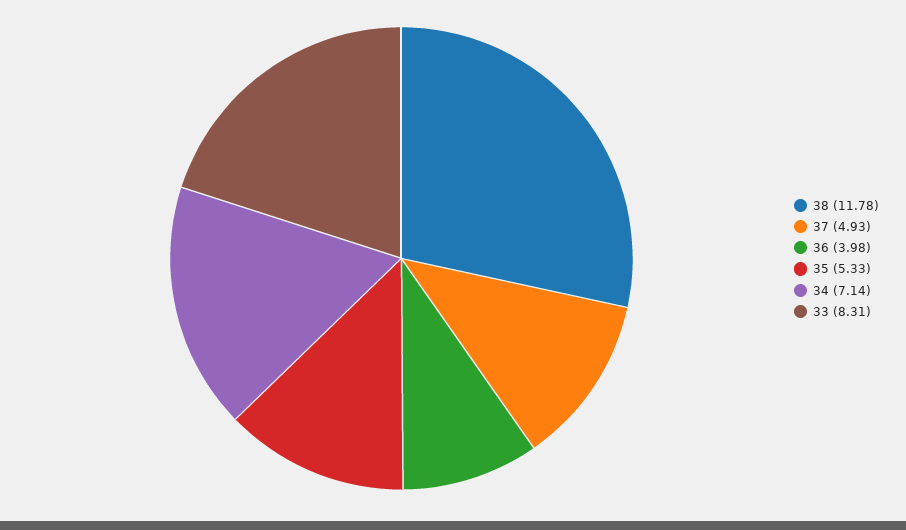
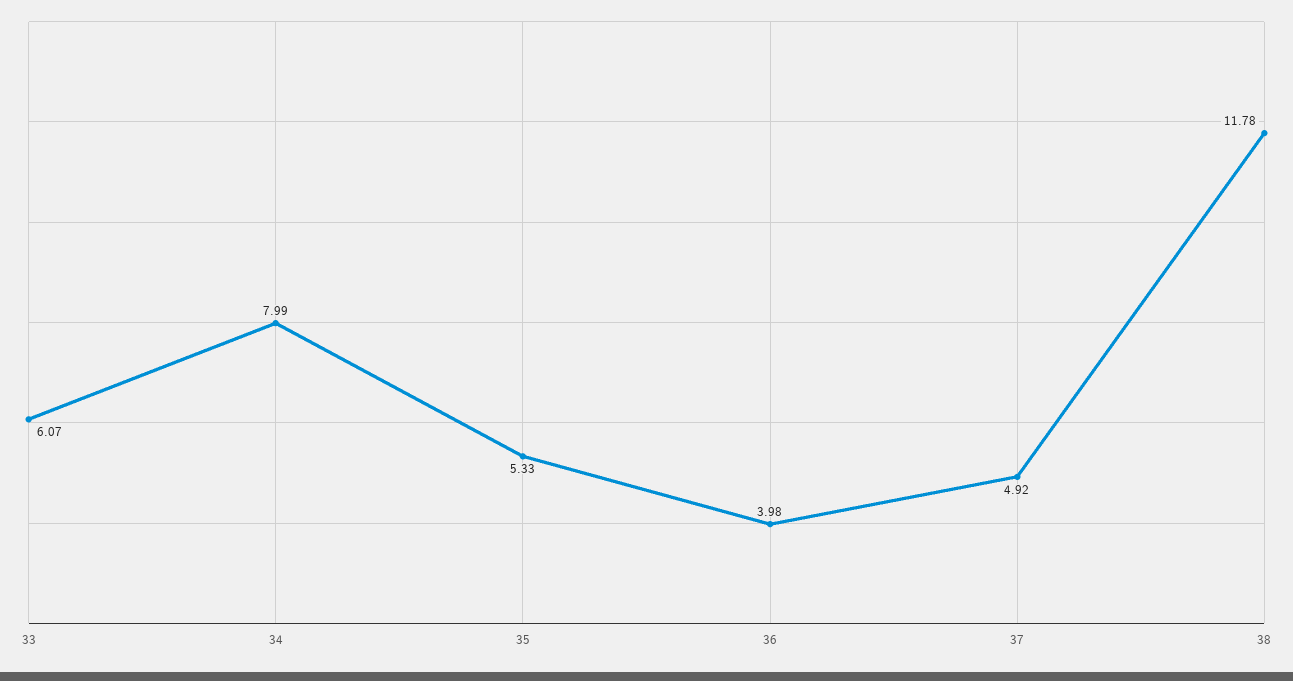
  {
    "38": 11.78,
-   "37": 4.93,
+   "37": 4.92,
    "36": 3.98,
    "35": 5.33,
-   "34": 7.14,
+   "34": 7.99,
-   "33": 8.31
+   "33": 6.07
  }

